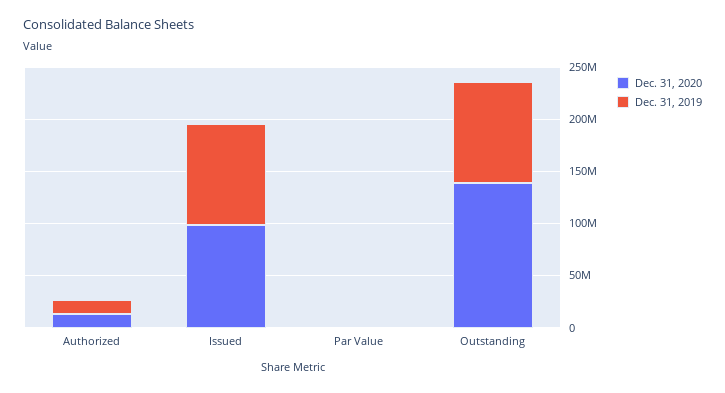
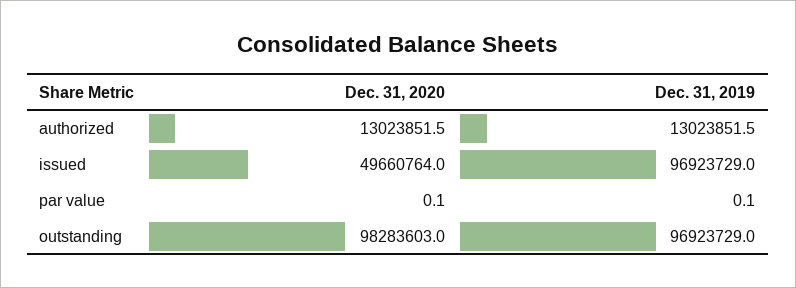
  {
    "Dec. 31, 2020": {
      "Authorized": 13023851.5,
-     "Issued": 100000000,
+     "Issued": 49660764,
      "Par Value": 0.1,
-     "Outstanding": 140000000
+     "Outstanding": 98283603
    },
    "Dec. 31, 2019": {
      "Authorized": 13023851.5,
      "Issued": 96923729,
      "Par Value": 0.1,
      "Outstanding": 96923729
    }
  }

